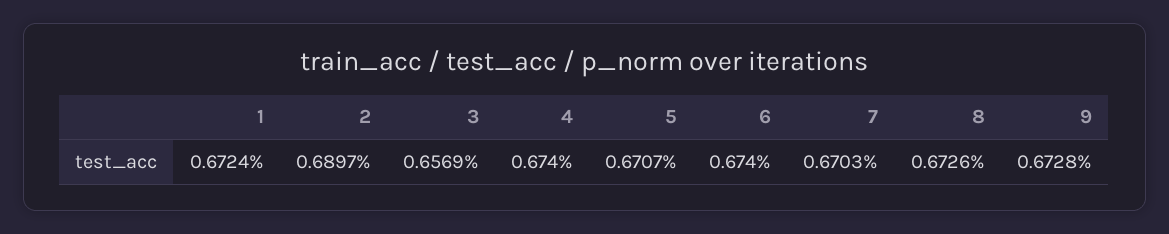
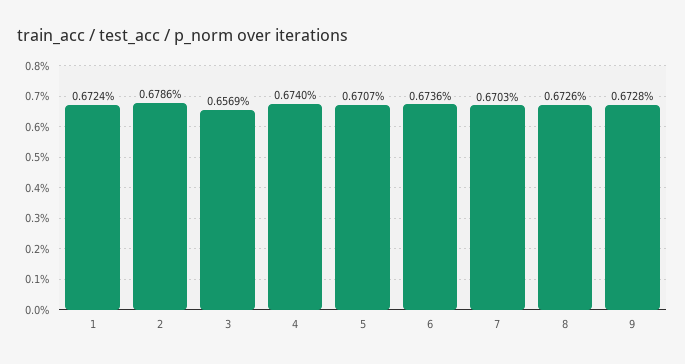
  {
    "1": 0.6724,
-   "2": 0.6897,
+   "2": 0.6786,
    "3": 0.6569,
    "4": 0.674,
    "5": 0.6707,
-   "6": 0.674,
+   "6": 0.6736,
    "7": 0.6703,
    "8": 0.6726,
    "9": 0.6728
  }

